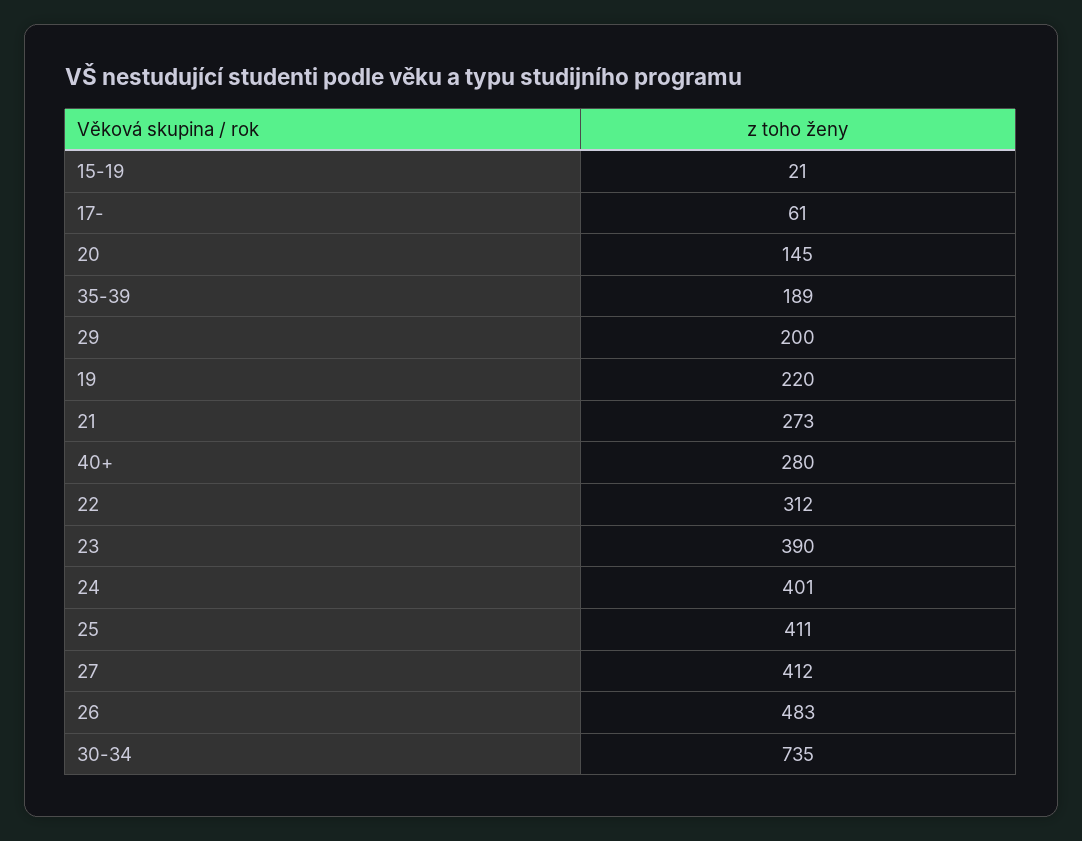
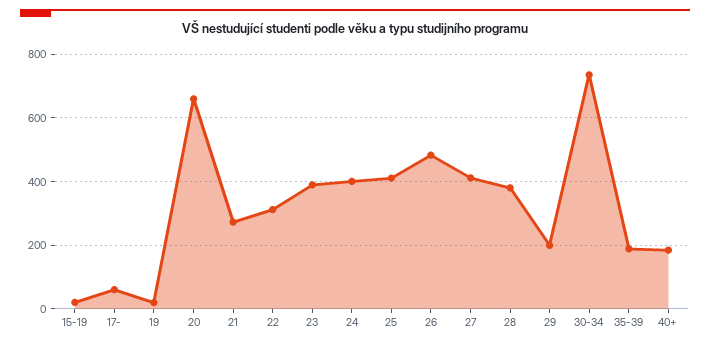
  {
    "15-19": 21,
    "17-": 61,
-   "20": 145,
+   "20": 660,
    "35-39": 189,
    "29": 200,
-   "19": 220,
+   "19": 20,
    "21": 273,
-   "40+": 280,
+   "40+": 180,
    "22": 312,
    "23": 390,
    "24": 401,
    "25": 411,
    "27": 412,
    "26": 483,
-   "30-34": 735
+   "30-34": 735,
+   "28": 380
  }

